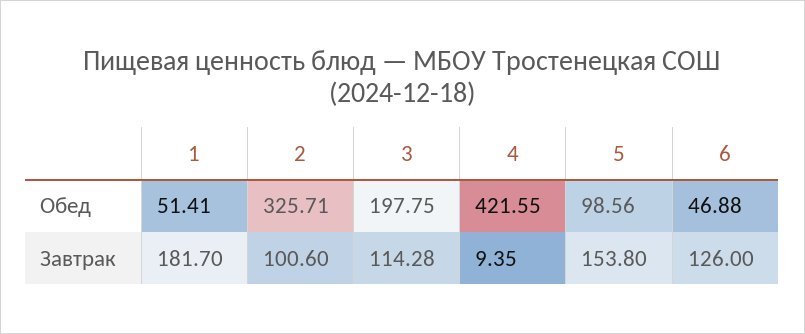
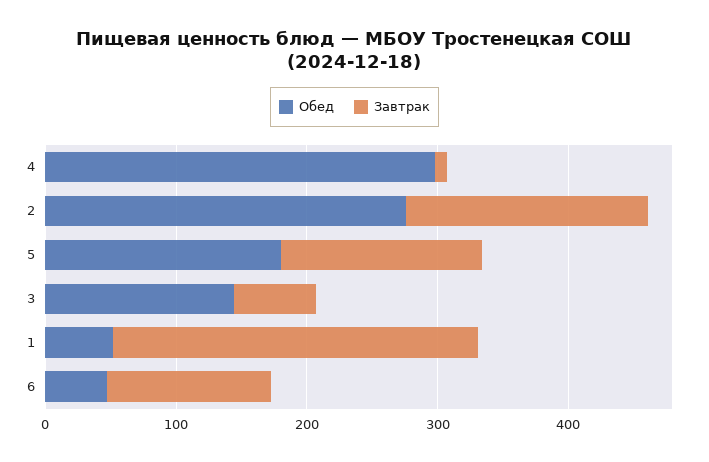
  {
    "Обед": {
      "1": 51.41,
-     "2": 325.71,
+     "2": 280,
-     "3": 197.75,
+     "3": 140,
-     "4": 421.55,
+     "4": 300,
-     "5": 98.56,
+     "5": 180,
      "6": 46.88
    },
    "Завтрак": {
-     "1": 181.7,
+     "1": 280,
-     "2": 100.6,
+     "2": 180,
-     "3": 114.28,
+     "3": 60,
      "4": 9.35,
      "5": 153.8,
      "6": 126
    }
  }

